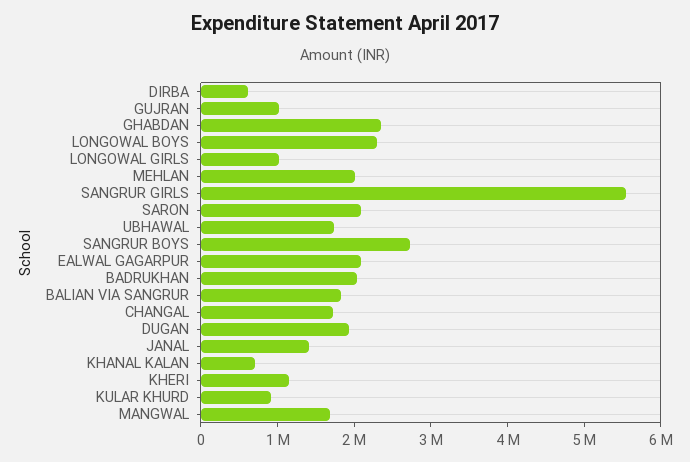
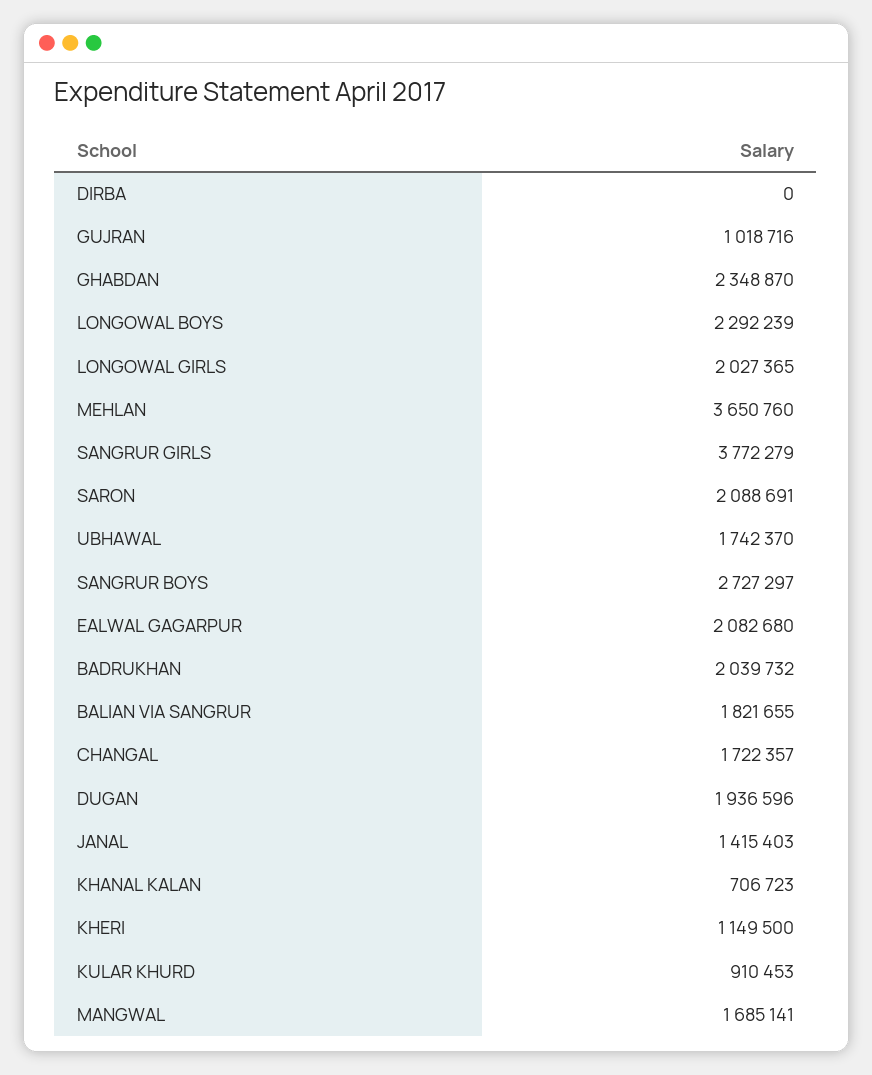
  {
-   "DIRBA": 600000,
+   "DIRBA": 0,
    "GUJRAN": 1018716,
    "GHABDAN": 2348870,
    "LONGOWAL BOYS": 2292239,
-   "LONGOWAL GIRLS": 1000000,
+   "LONGOWAL GIRLS": 2027365,
-   "MEHLAN": 2000000,
+   "MEHLAN": 3650760,
-   "SANGRUR GIRLS": 5600000,
+   "SANGRUR GIRLS": 3772279,
    "SARON": 2088691,
    "UBHAWAL": 1742370,
    "SANGRUR BOYS": 2727297,
    "EALWAL GAGARPUR": 2082680,
    "BADRUKHAN": 2039732,
    "BALIAN VIA SANGRUR": 1821655,
    "CHANGAL": 1722357,
    "DUGAN": 1936596,
    "JANAL": 1415403,
    "KHANAL KALAN": 706723,
    "KHERI": 1149500,
    "KULAR KHURD": 910453,
    "MANGWAL": 1685141
  }

